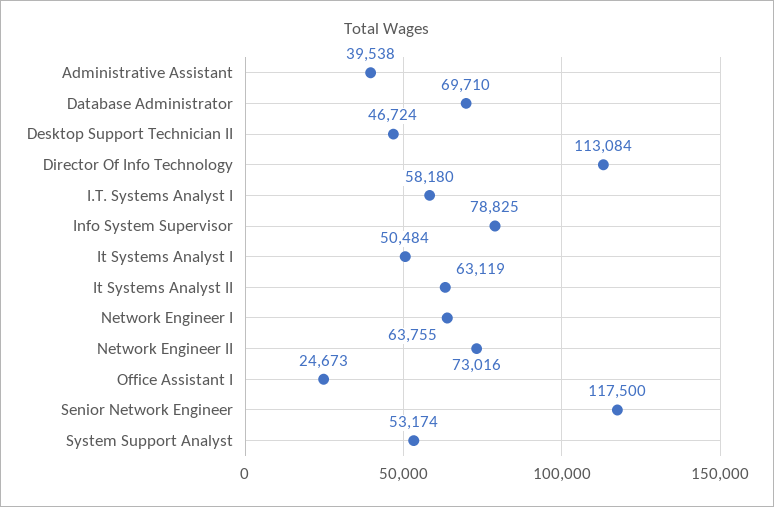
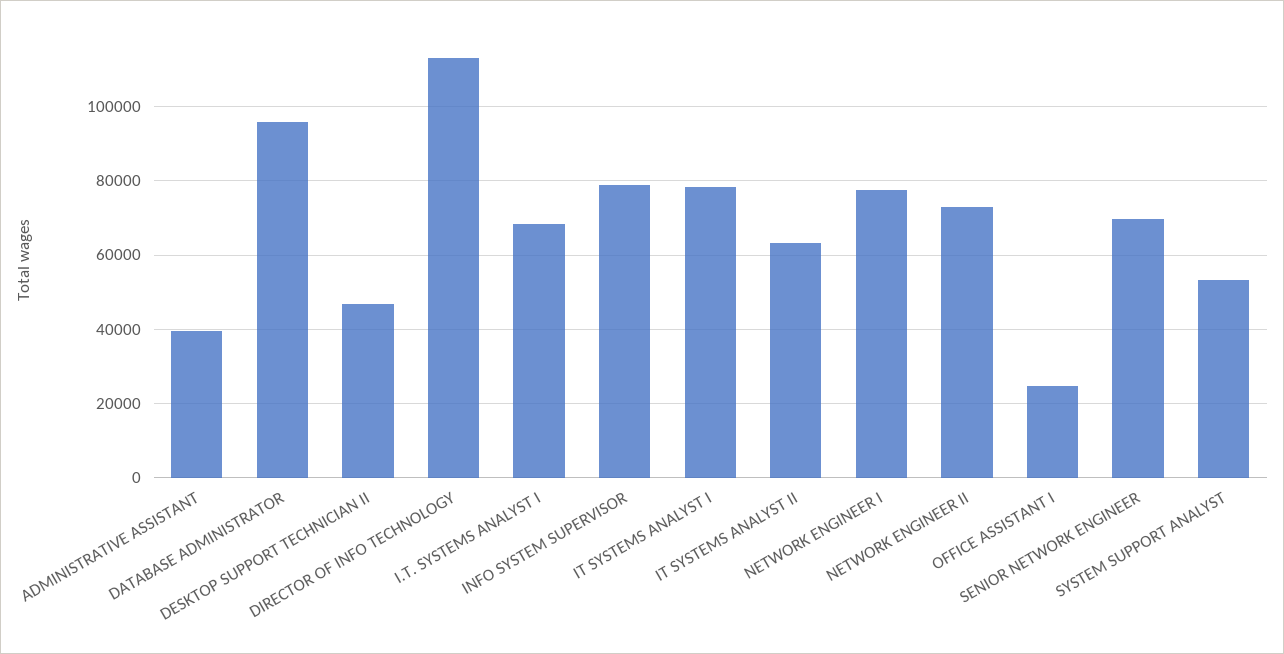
  {
    "Administrative Assistant": 39538,
-   "Database Administrator": 69710,
+   "Database Administrator": 96000,
    "Desktop Support Technician II": 46724,
    "Director Of Info Technology": 113084,
-   "I.T. Systems Analyst I": 58180,
+   "I.T. Systems Analyst I": 68000,
    "Info System Supervisor": 78825,
-   "It Systems Analyst I": 50484,
+   "It Systems Analyst I": 78000,
    "It Systems Analyst II": 63119,
-   "Network Engineer I": 63755,
+   "Network Engineer I": 78000,
    "Network Engineer II": 73016,
    "Office Assistant I": 24673,
-   "Senior Network Engineer": 117500,
+   "Senior Network Engineer": 70000,
    "System Support Analyst": 53174
  }

